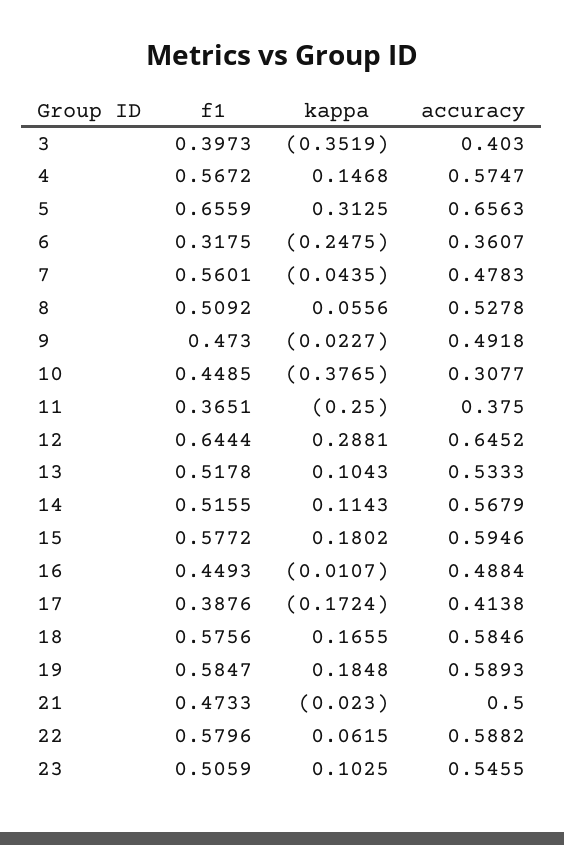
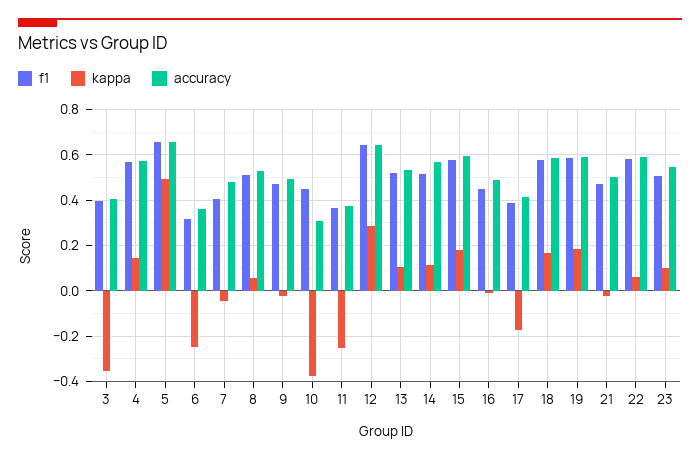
  {
    "f1": {
      "3": 0.3973,
      "4": 0.5672,
      "5": 0.6559,
      "6": 0.3175,
-     "7": 0.5601,
+     "7": 0.4,
      "8": 0.5092,
      "9": 0.473,
      "10": 0.4485,
      "11": 0.3651,
      "12": 0.6444,
      "13": 0.5178,
      "14": 0.5155,
      "15": 0.5772,
      "16": 0.4493,
      "17": 0.3876,
      "18": 0.5756,
      "19": 0.5847,
      "21": 0.4733,
      "22": 0.5796,
      "23": 0.5059
    },
    "kappa": {
      "3": -0.3519,
      "4": 0.1468,
-     "5": 0.3125,
+     "5": 0.5,
      "6": -0.2475,
      "7": -0.0435,
      "8": 0.0556,
      "9": -0.0227,
      "10": -0.3765,
      "11": -0.25,
      "12": 0.2881,
      "13": 0.1043,
      "14": 0.1143,
      "15": 0.1802,
      "16": -0.0107,
      "17": -0.1724,
      "18": 0.1655,
      "19": 0.1848,
      "21": -0.023,
      "22": 0.0615,
      "23": 0.1025
    },
    "accuracy": {
      "3": 0.403,
      "4": 0.5747,
      "5": 0.6563,
      "6": 0.3607,
      "7": 0.4783,
      "8": 0.5278,
      "9": 0.4918,
      "10": 0.3077,
      "11": 0.375,
      "12": 0.6452,
      "13": 0.5333,
      "14": 0.5679,
      "15": 0.5946,
      "16": 0.4884,
      "17": 0.4138,
      "18": 0.5846,
      "19": 0.5893,
      "21": 0.5,
      "22": 0.5882,
      "23": 0.5455
    }
  }

